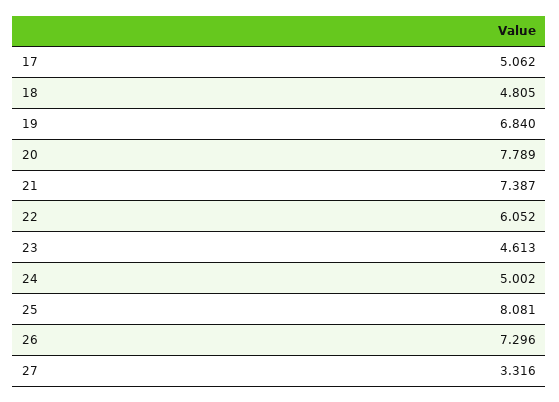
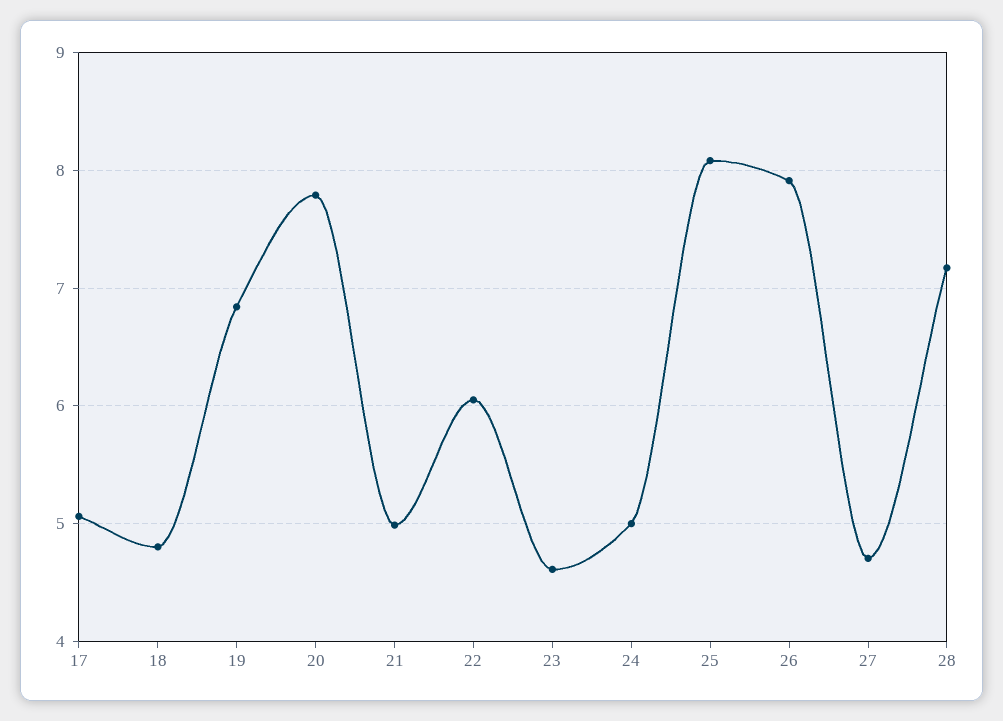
  {
    "17": 5.062,
    "18": 4.805,
    "19": 6.84,
    "20": 7.789,
-   "21": 7.387,
+   "21": 5,
    "22": 6.052,
    "23": 4.613,
    "24": 5.002,
    "25": 8.081,
-   "26": 7.296,
+   "26": 7.9,
-   "27": 3.316
+   "27": 4.7,
+   "28": 7.2
  }

